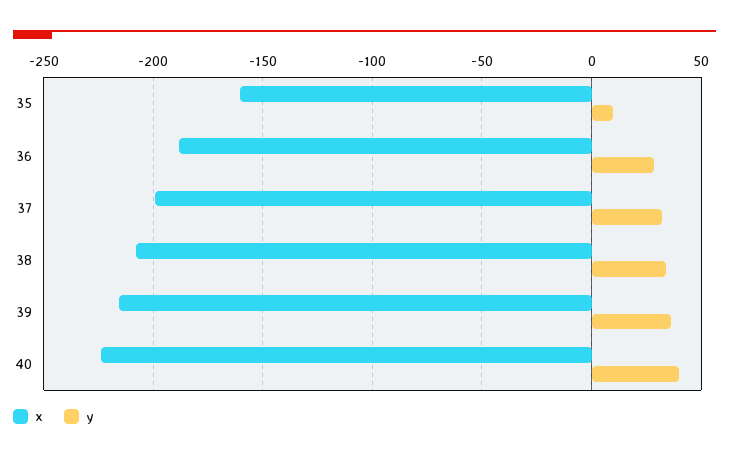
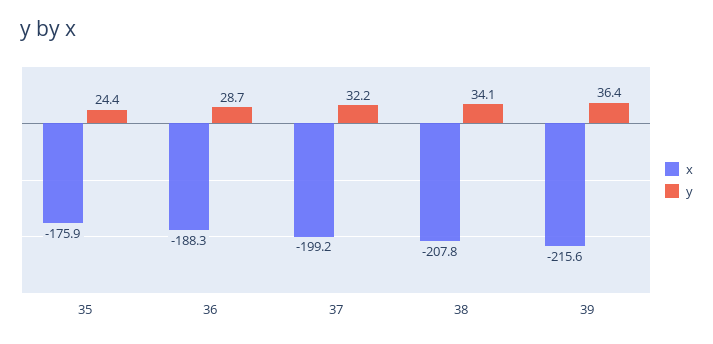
  {
    "x": {
-     "35": -160,
+     "35": -175.9,
      "36": -188.3,
      "37": -199.2,
      "38": -207.8,
-     "39": -215.6,
+     "39": -215.6
-     "40": -225
    },
    "y": {
-     "35": 10,
+     "35": 24.4,
      "36": 28.7,
      "37": 32.2,
      "38": 34.1,
-     "39": 36.4,
+     "39": 36.4
-     "40": 40
    }
  }

